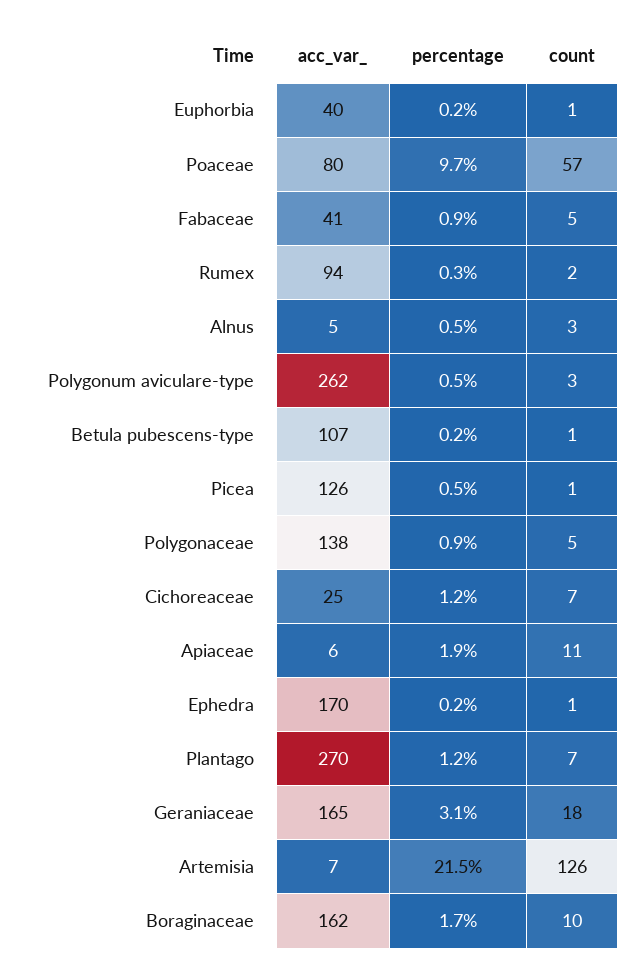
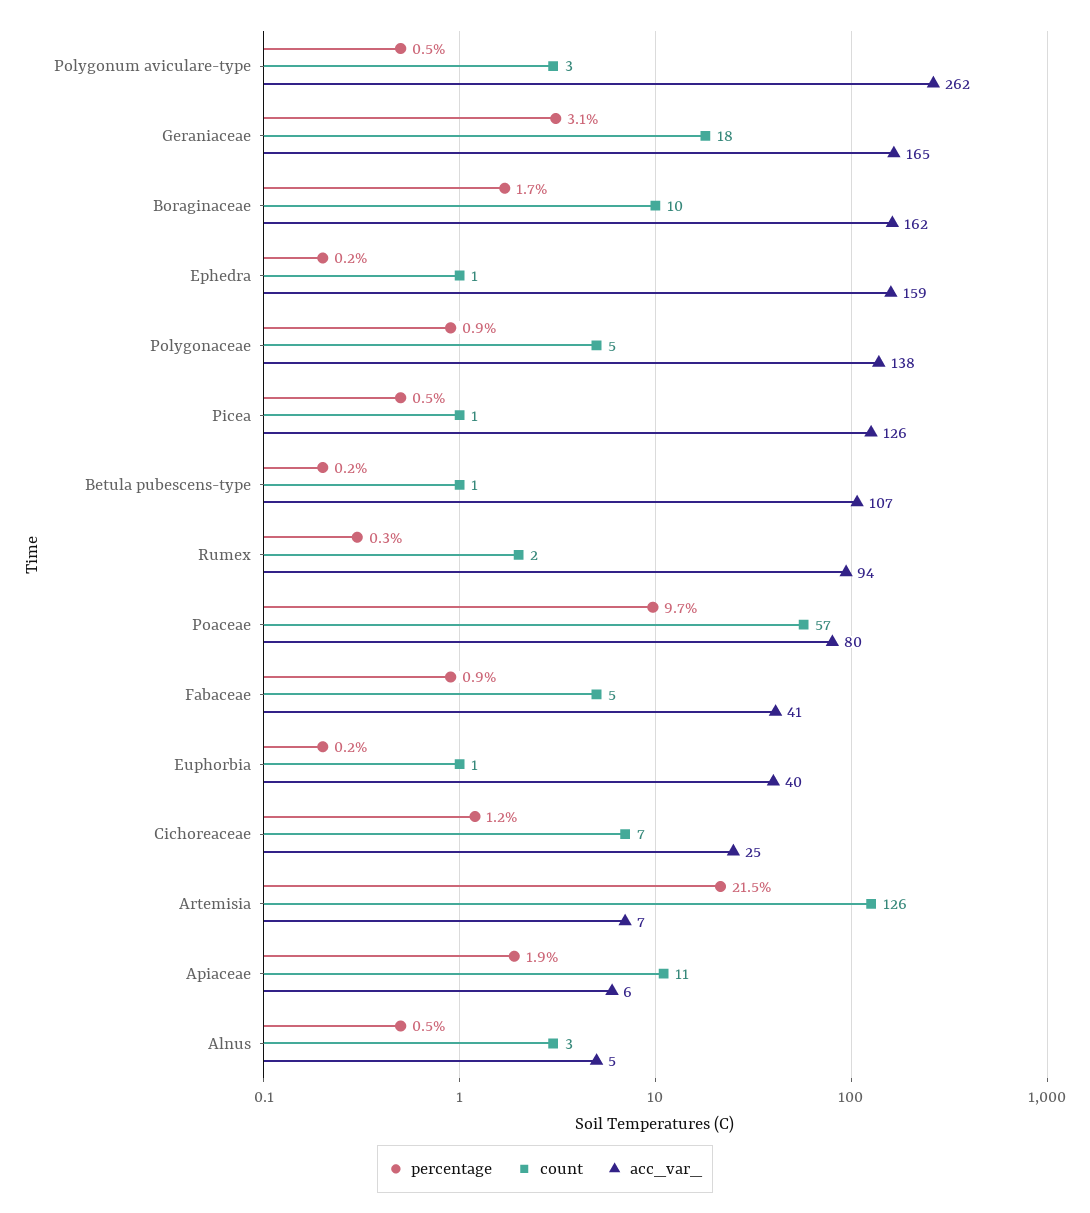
  {
    "acc_var_": {
      "Euphorbia": 40,
      "Poaceae": 80,
      "Fabaceae": 41,
      "Rumex": 94,
      "Alnus": 5,
      "Polygonum aviculare-type": 262,
      "Betula pubescens-type": 107,
      "Picea": 126,
      "Polygonaceae": 138,
      "Cichoreaceae": 25,
      "Apiaceae": 6,
-     "Ephedra": 170,
+     "Ephedra": 159,
-     "Plantago": 270,
      "Geraniaceae": 165,
      "Artemisia": 7,
      "Boraginaceae": 162
    },
    "percentage": {
      "Euphorbia": 0.2,
      "Poaceae": 9.7,
      "Fabaceae": 0.9,
      "Rumex": 0.3,
      "Alnus": 0.5,
      "Polygonum aviculare-type": 0.5,
      "Betula pubescens-type": 0.2,
      "Picea": 0.5,
      "Polygonaceae": 0.9,
      "Cichoreaceae": 1.2,
      "Apiaceae": 1.9,
      "Ephedra": 0.2,
-     "Plantago": 1.2,
      "Geraniaceae": 3.1,
      "Artemisia": 21.5,
      "Boraginaceae": 1.7
    },
    "count": {
      "Euphorbia": 1,
      "Poaceae": 57,
      "Fabaceae": 5,
      "Rumex": 2,
      "Alnus": 3,
      "Polygonum aviculare-type": 3,
      "Betula pubescens-type": 1,
      "Picea": 1,
      "Polygonaceae": 5,
      "Cichoreaceae": 7,
      "Apiaceae": 11,
      "Ephedra": 1,
-     "Plantago": 7,
      "Geraniaceae": 18,
      "Artemisia": 126,
      "Boraginaceae": 10
    }
  }

